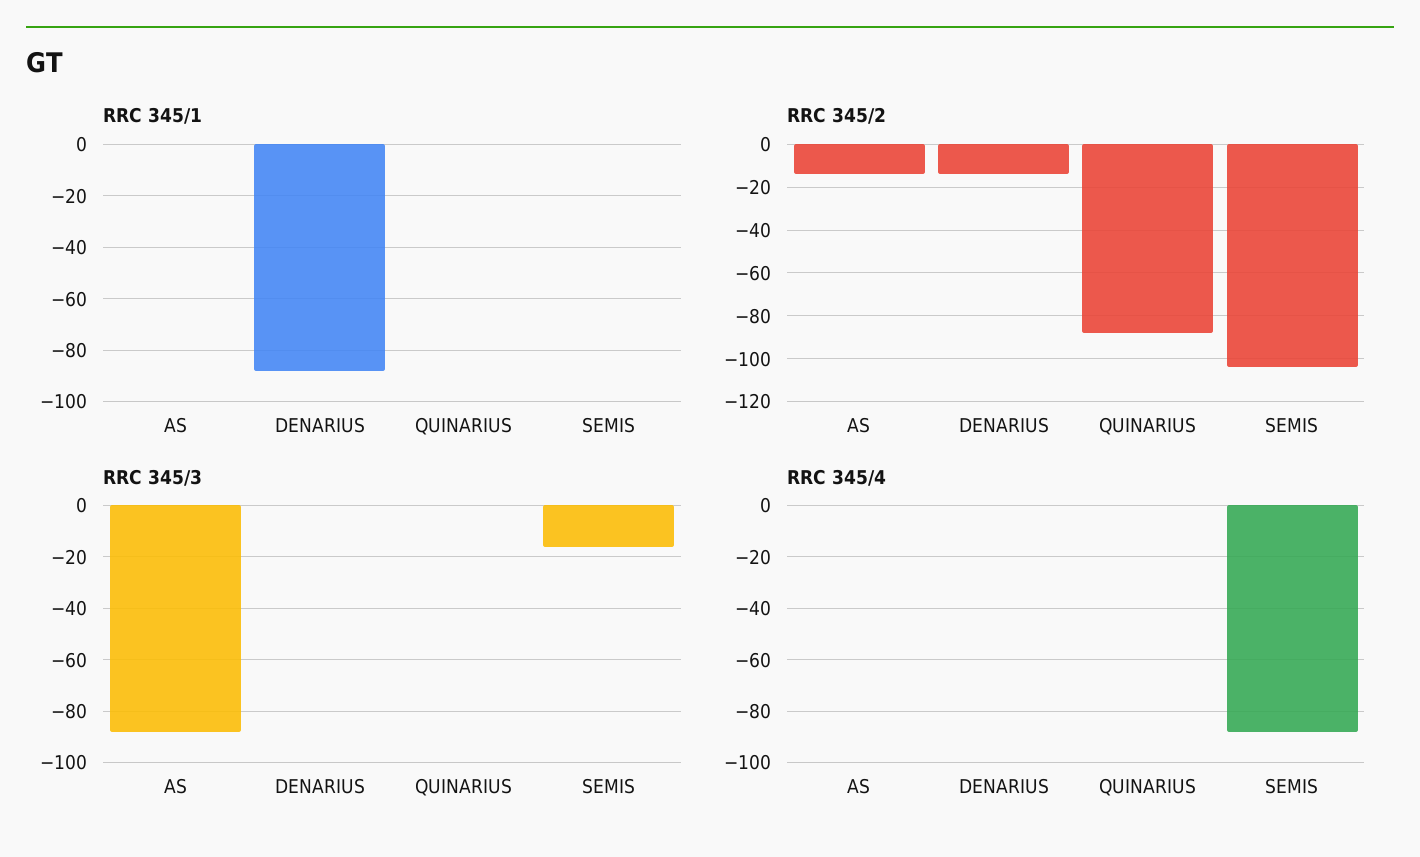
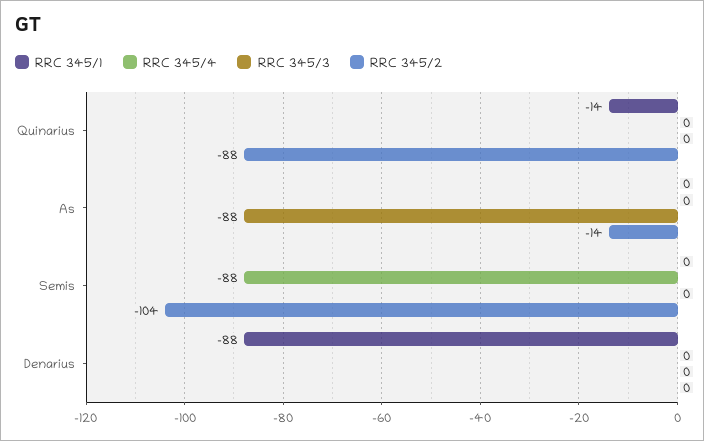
  {
    "RRC 345/1": {
      "AS": 0,
      "DENARIUS": -88,
-     "QUINARIUS": 0,
+     "QUINARIUS": -14,
      "SEMIS": 0
    },
    "RRC 345/2": {
      "AS": -14,
-     "DENARIUS": -15,
+     "DENARIUS": 0,
      "QUINARIUS": -88,
      "SEMIS": -104
    },
    "RRC 345/3": {
      "AS": -88,
      "DENARIUS": 0,
      "QUINARIUS": 0,
-     "SEMIS": -15
+     "SEMIS": 0
    },
    "RRC 345/4": {
      "AS": 0,
      "DENARIUS": 0,
      "QUINARIUS": 0,
      "SEMIS": -88
    }
  }

